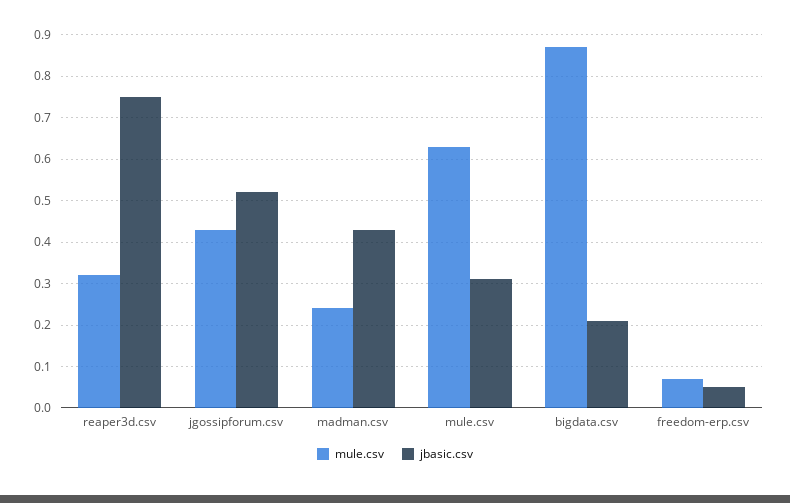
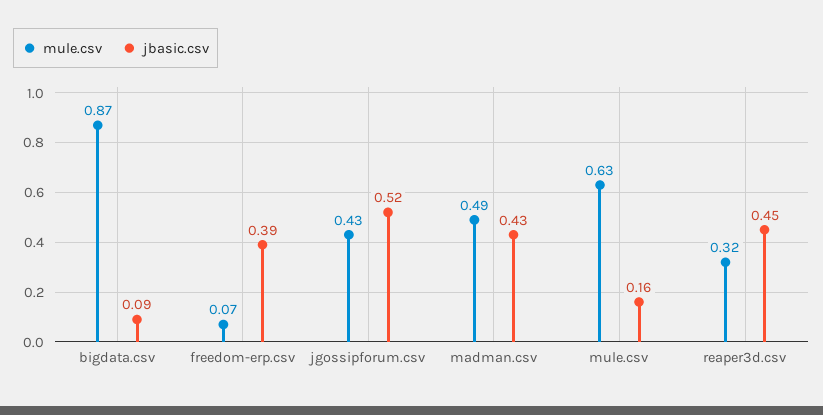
  {
    "mule.csv": {
      "reaper3d.csv": 0.32,
      "jgossipforum.csv": 0.43,
-     "madman.csv": 0.25,
+     "madman.csv": 0.49,
      "mule.csv": 0.63,
      "bigdata.csv": 0.87,
      "freedom-erp.csv": 0.07
    },
    "jbasic.csv": {
-     "reaper3d.csv": 0.75,
+     "reaper3d.csv": 0.45,
      "jgossipforum.csv": 0.52,
      "madman.csv": 0.43,
-     "mule.csv": 0.3,
+     "mule.csv": 0.16,
-     "bigdata.csv": 0.2,
+     "bigdata.csv": 0.09,
-     "freedom-erp.csv": 0.05
+     "freedom-erp.csv": 0.39
    }
  }

